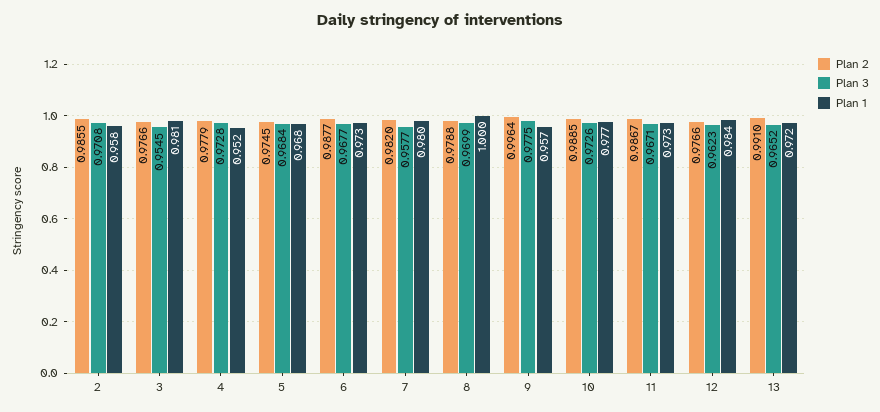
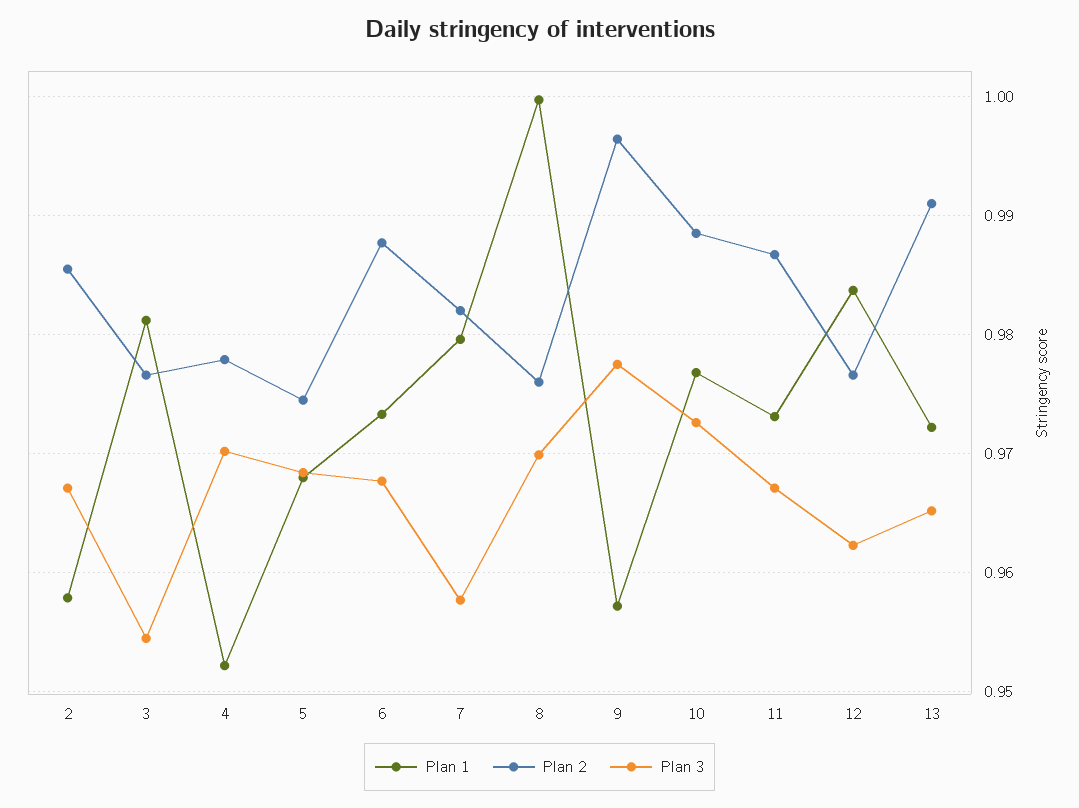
  {
    "Plan 2": {
      "2": 0.9855,
      "3": 0.9766,
      "4": 0.9779,
      "5": 0.9745,
      "6": 0.9877,
      "7": 0.982,
-     "8": 0.9788,
+     "8": 0.976,
      "9": 0.9964,
      "10": 0.9885,
      "11": 0.9867,
      "12": 0.9766,
      "13": 0.991
    },
    "Plan 3": {
-     "2": 0.9708,
+     "2": 0.967,
      "3": 0.9545,
-     "4": 0.9728,
+     "4": 0.97,
      "5": 0.9684,
      "6": 0.9677,
      "7": 0.9577,
      "8": 0.9699,
      "9": 0.9775,
      "10": 0.9726,
      "11": 0.9671,
      "12": 0.9623,
      "13": 0.9652
    },
    "Plan 1": {
      "2": 0.958,
      "3": 0.981,
      "4": 0.952,
      "5": 0.968,
      "6": 0.973,
      "7": 0.98,
      "8": 1,
      "9": 0.957,
      "10": 0.977,
      "11": 0.973,
      "12": 0.984,
      "13": 0.972
    }
  }

